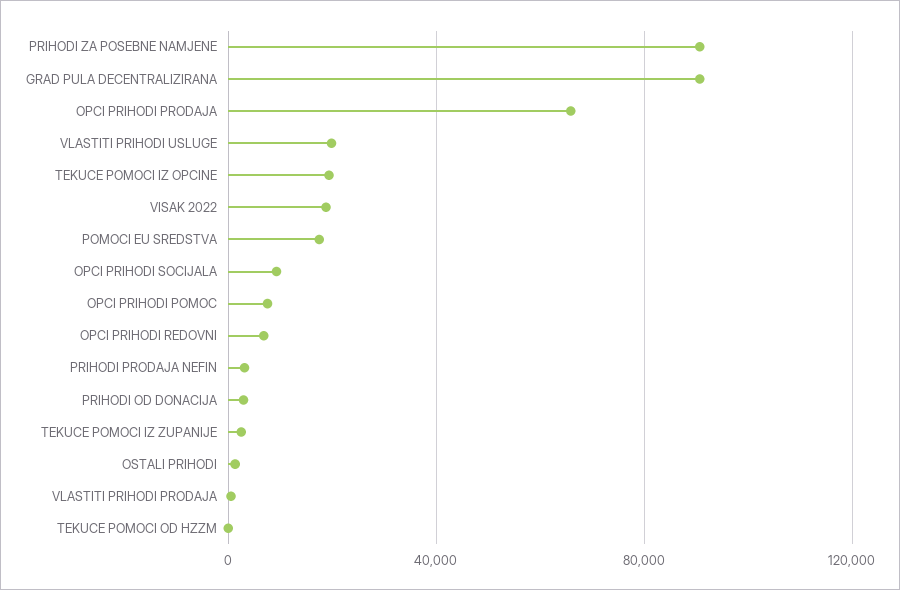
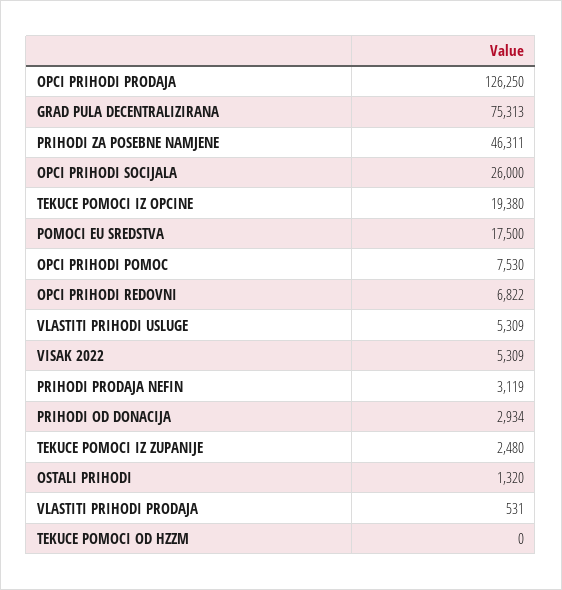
  {
-   "PRIHODI ZA POSEBNE NAMJENE": 90000,
+   "PRIHODI ZA POSEBNE NAMJENE": 46311,
-   "GRAD PULA DECENTRALIZIRANA": 90000,
+   "GRAD PULA DECENTRALIZIRANA": 75313,
-   "OPCI PRIHODI PRODAJA": 65000,
+   "OPCI PRIHODI PRODAJA": 126250,
-   "VLASTITI PRIHODI USLUGE": 20000,
+   "VLASTITI PRIHODI USLUGE": 5309,
    "TEKUCE POMOCI IZ OPCINE": 19380,
-   "VISAK 2022": 20000,
+   "VISAK 2022": 5309,
    "POMOCI EU SREDSTVA": 17500,
-   "OPCI PRIHODI SOCIJALA": 10000,
+   "OPCI PRIHODI SOCIJALA": 26000,
    "OPCI PRIHODI POMOC": 7530,
    "OPCI PRIHODI REDOVNI": 6822,
    "PRIHODI PRODAJA NEFIN": 3119,
    "PRIHODI OD DONACIJA": 2934,
    "TEKUCE POMOCI IZ ZUPANIJE": 2480,
    "OSTALI PRIHODI": 1320,
    "VLASTITI PRIHODI PRODAJA": 531,
    "TEKUCE POMOCI OD HZZM": 0
  }

